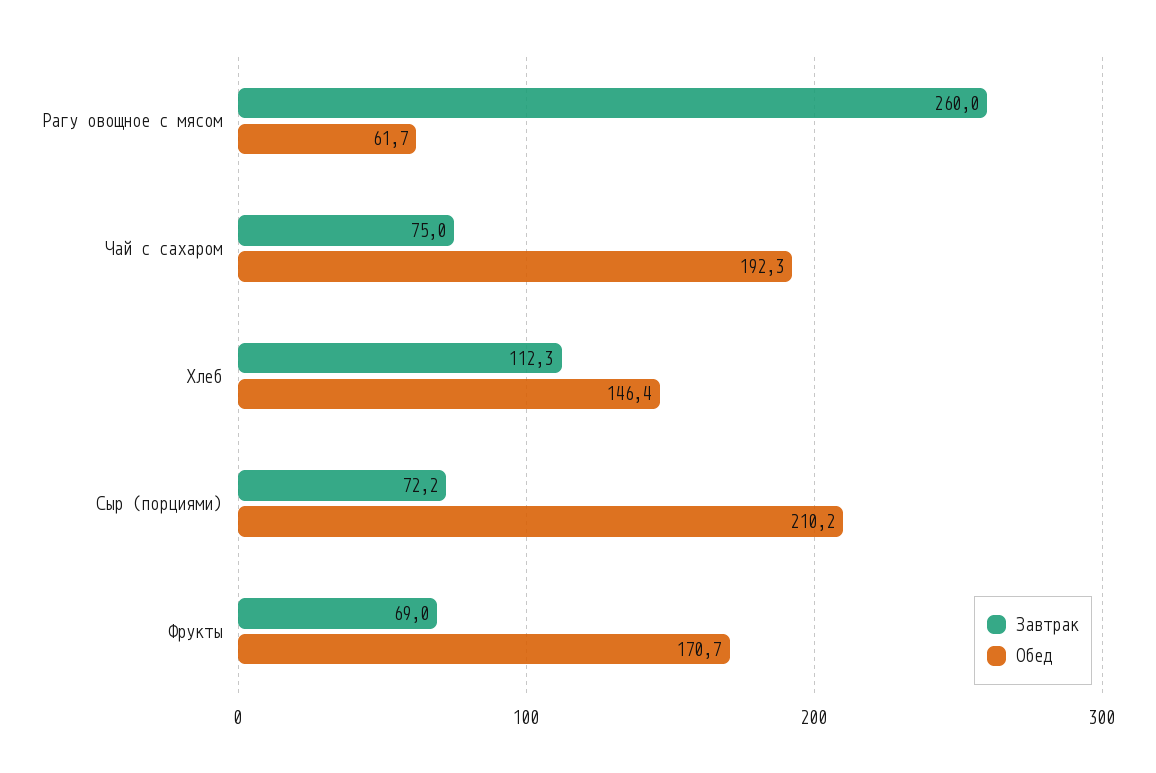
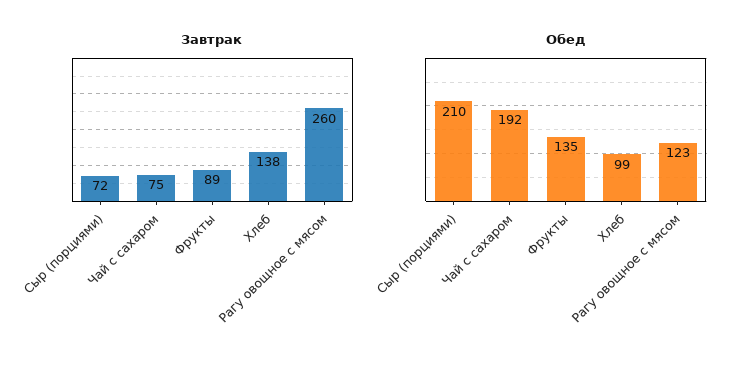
  {
    "Завтрак": {
      "Рагу овощное с мясом": 260,
      "Чай с сахаром": 75,
-     "Хлеб": 112.3,
+     "Хлеб": 138,
      "Сыр (порциями)": 72.2,
-     "Фрукты": 69
+     "Фрукты": 89
    },
    "Обед": {
-     "Рагу овощное с мясом": 61.7,
+     "Рагу овощное с мясом": 123,
      "Чай с сахаром": 192.3,
-     "Хлеб": 146.4,
+     "Хлеб": 99,
      "Сыр (порциями)": 210.2,
-     "Фрукты": 170.7
+     "Фрукты": 135
    }
  }

